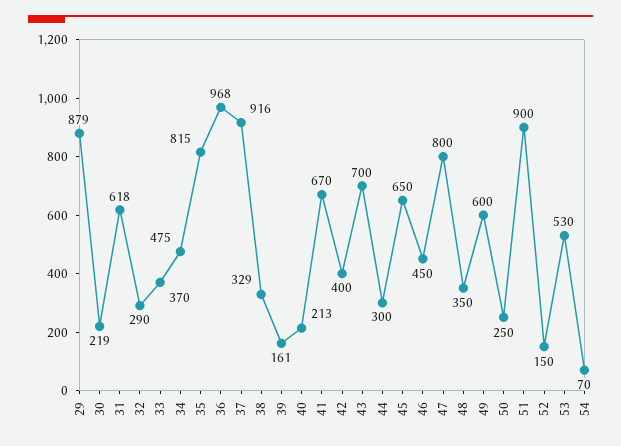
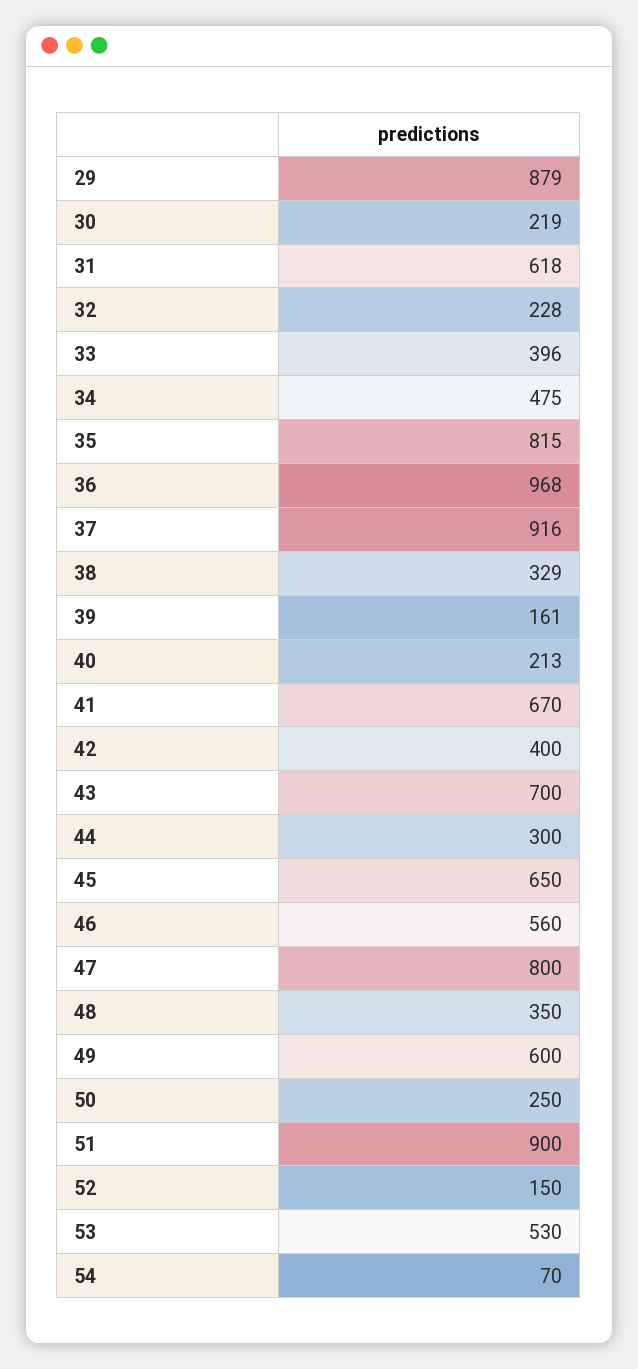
  {
    "29": 879,
    "30": 219,
    "31": 618,
-   "32": 290,
+   "32": 228,
-   "33": 370,
+   "33": 396,
    "34": 475,
    "35": 815,
    "36": 968,
    "37": 916,
    "38": 329,
    "39": 161,
    "40": 213,
    "41": 670,
    "42": 400,
    "43": 700,
    "44": 300,
    "45": 650,
-   "46": 450,
+   "46": 560,
    "47": 800,
    "48": 350,
    "49": 600,
    "50": 250,
    "51": 900,
    "52": 150,
    "53": 530,
    "54": 70
  }

